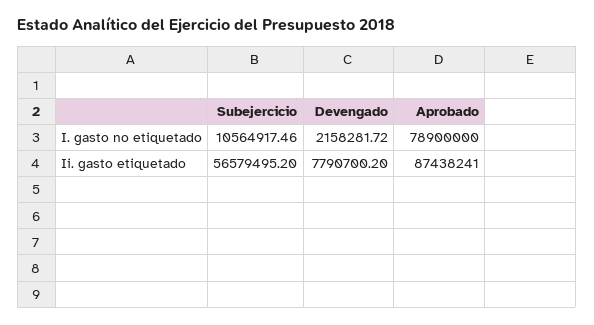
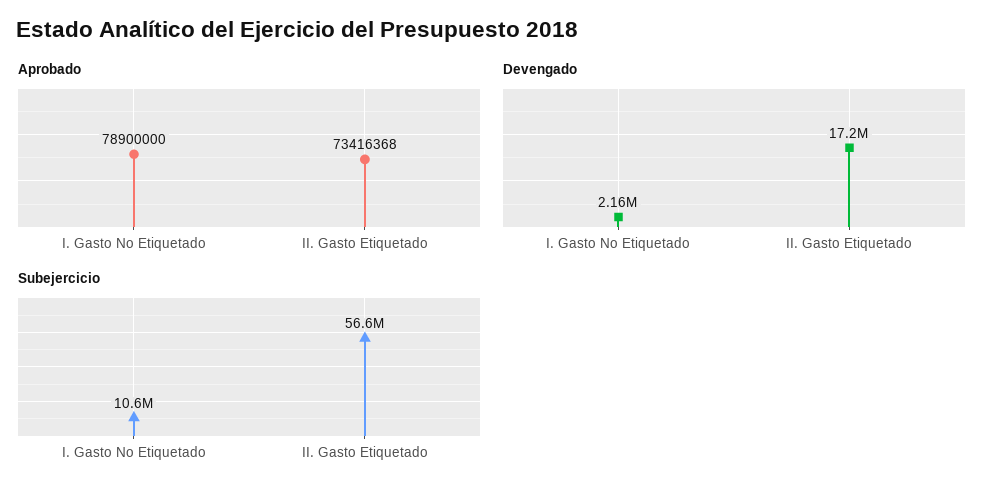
  {
    "Subejercicio": {
      "I. gasto no etiquetado": 10564917.46,
      "Ii. gasto etiquetado": 56579495.2
    },
    "Devengado": {
      "I. gasto no etiquetado": 2158281.72,
-     "Ii. gasto etiquetado": 7790700.2
+     "Ii. gasto etiquetado": 17200000
    },
    "Aprobado": {
      "I. gasto no etiquetado": 78900000,
-     "Ii. gasto etiquetado": 87438241
+     "Ii. gasto etiquetado": 73416368
    }
  }

